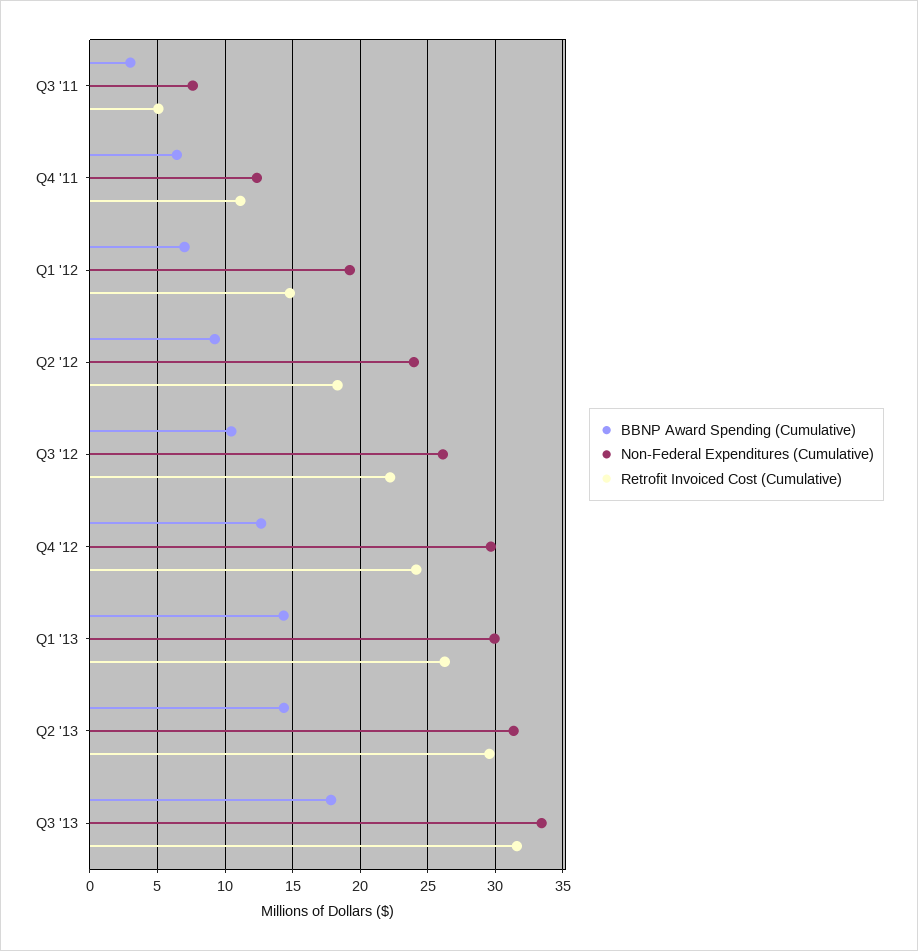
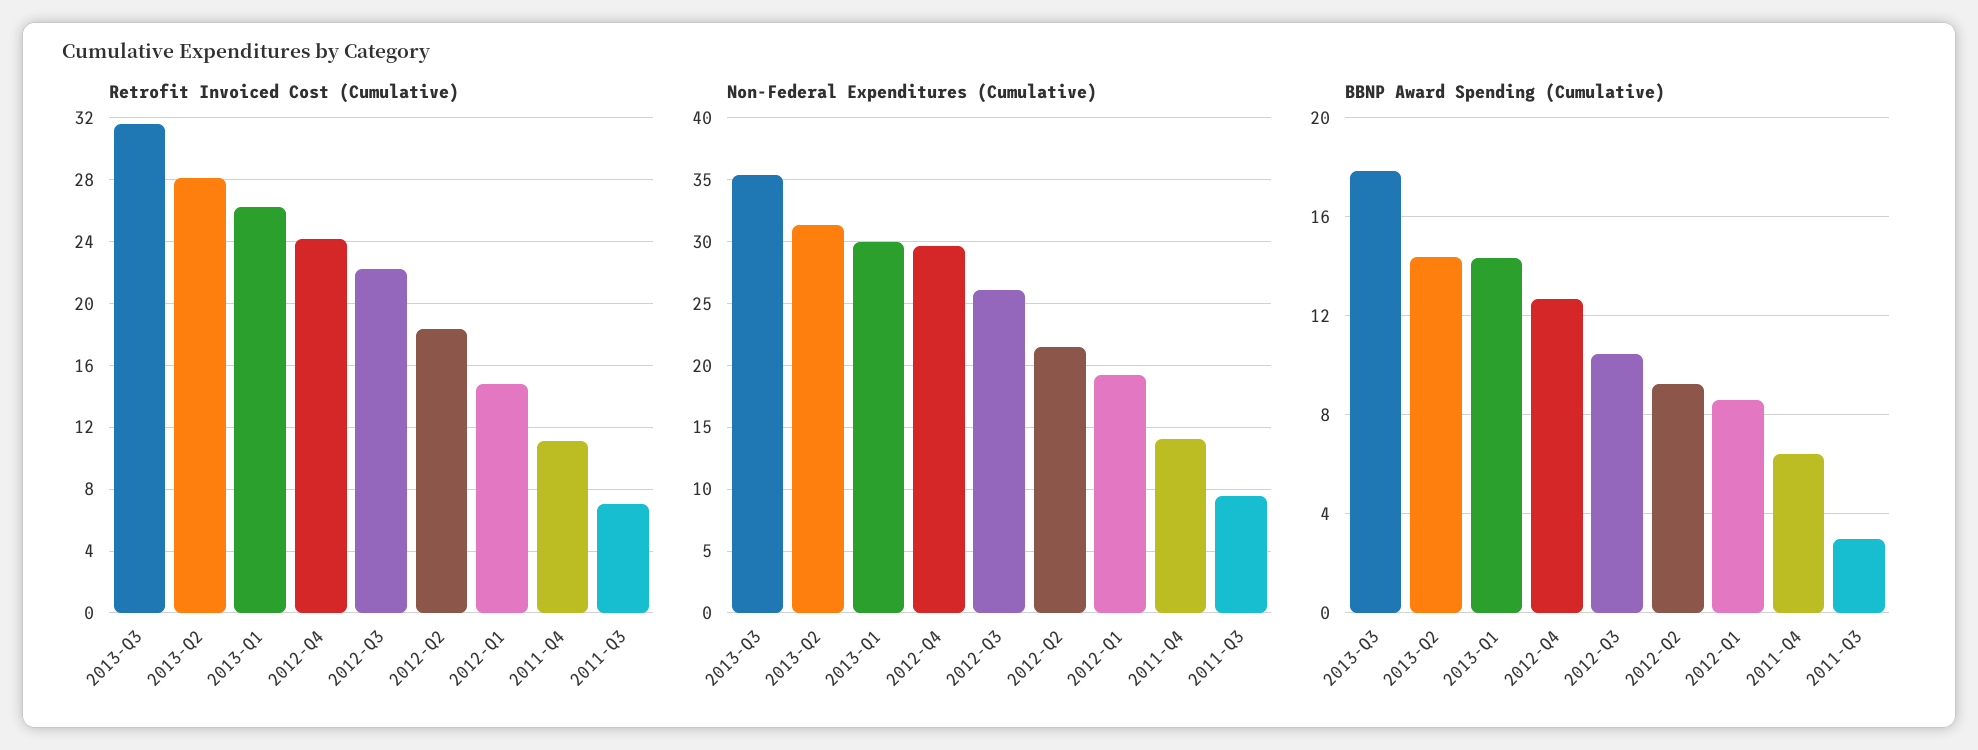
  {
    "BBNP Award Spending (Cumulative)": {
      "Q3 '11": 3,
      "Q4 '11": 6.5,
-     "Q1 '12": 7,
+     "Q1 '12": 8.5,
      "Q2 '12": 9,
      "Q3 '12": 10.5,
      "Q4 '12": 12.5,
      "Q1 '13": 14.5,
      "Q2 '13": 14.5,
      "Q3 '13": 18
    },
    "Non-Federal Expenditures (Cumulative)": {
-     "Q3 '11": 7.5,
+     "Q3 '11": 9.5,
-     "Q4 '11": 12.5,
+     "Q4 '11": 14,
      "Q1 '12": 19,
-     "Q2 '12": 24,
+     "Q2 '12": 21.5,
      "Q3 '12": 26,
      "Q4 '12": 29.5,
      "Q1 '13": 30,
      "Q2 '13": 31.5,
-     "Q3 '13": 33.5
+     "Q3 '13": 35.5
    },
    "Retrofit Invoiced Cost (Cumulative)": {
-     "Q3 '11": 5,
+     "Q3 '11": 7,
      "Q4 '11": 11,
      "Q1 '12": 15,
      "Q2 '12": 18.5,
      "Q3 '12": 22,
      "Q4 '12": 24,
      "Q1 '13": 26.5,
-     "Q2 '13": 29.5,
+     "Q2 '13": 28,
      "Q3 '13": 31.5
    }
  }

